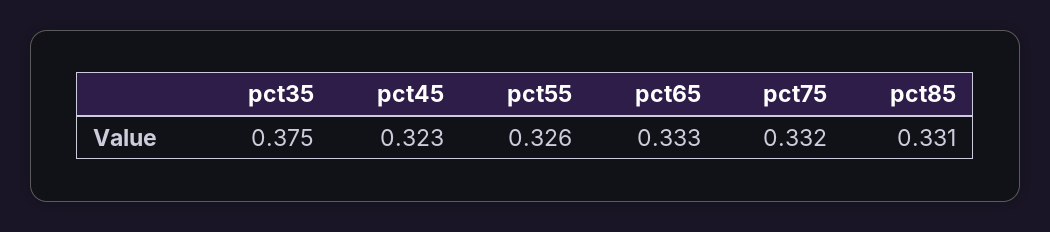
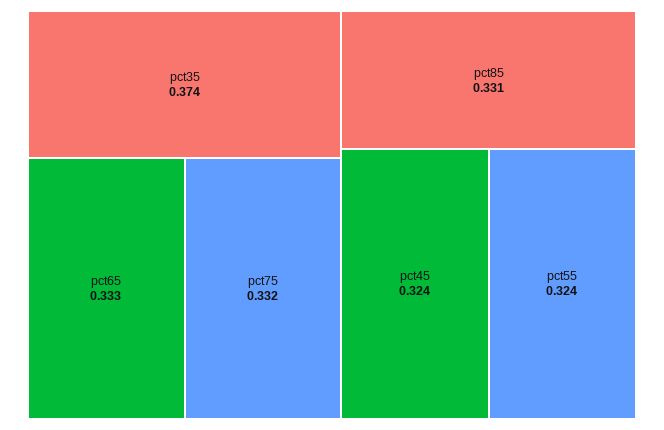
  {
-   "pct35": 0.375,
+   "pct35": 0.374,
-   "pct45": 0.323,
+   "pct45": 0.324,
-   "pct55": 0.326,
+   "pct55": 0.324,
    "pct65": 0.333,
    "pct75": 0.332,
    "pct85": 0.331
  }

